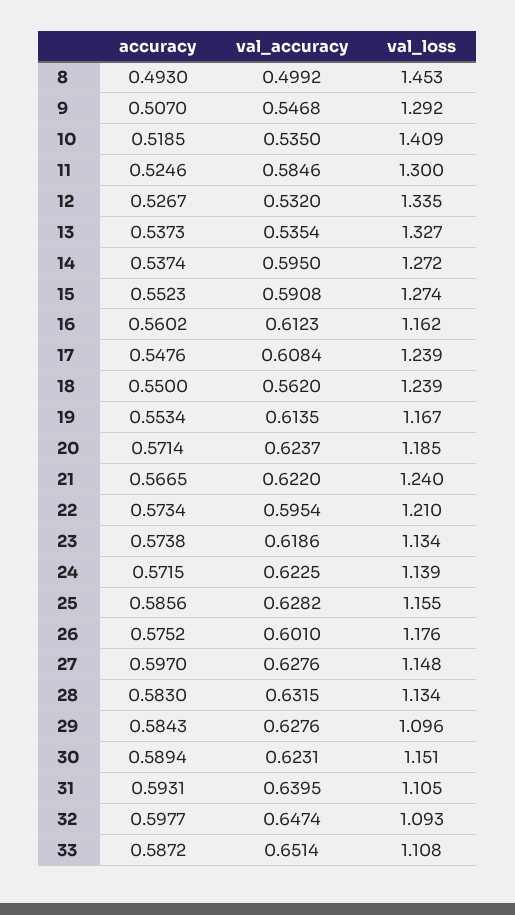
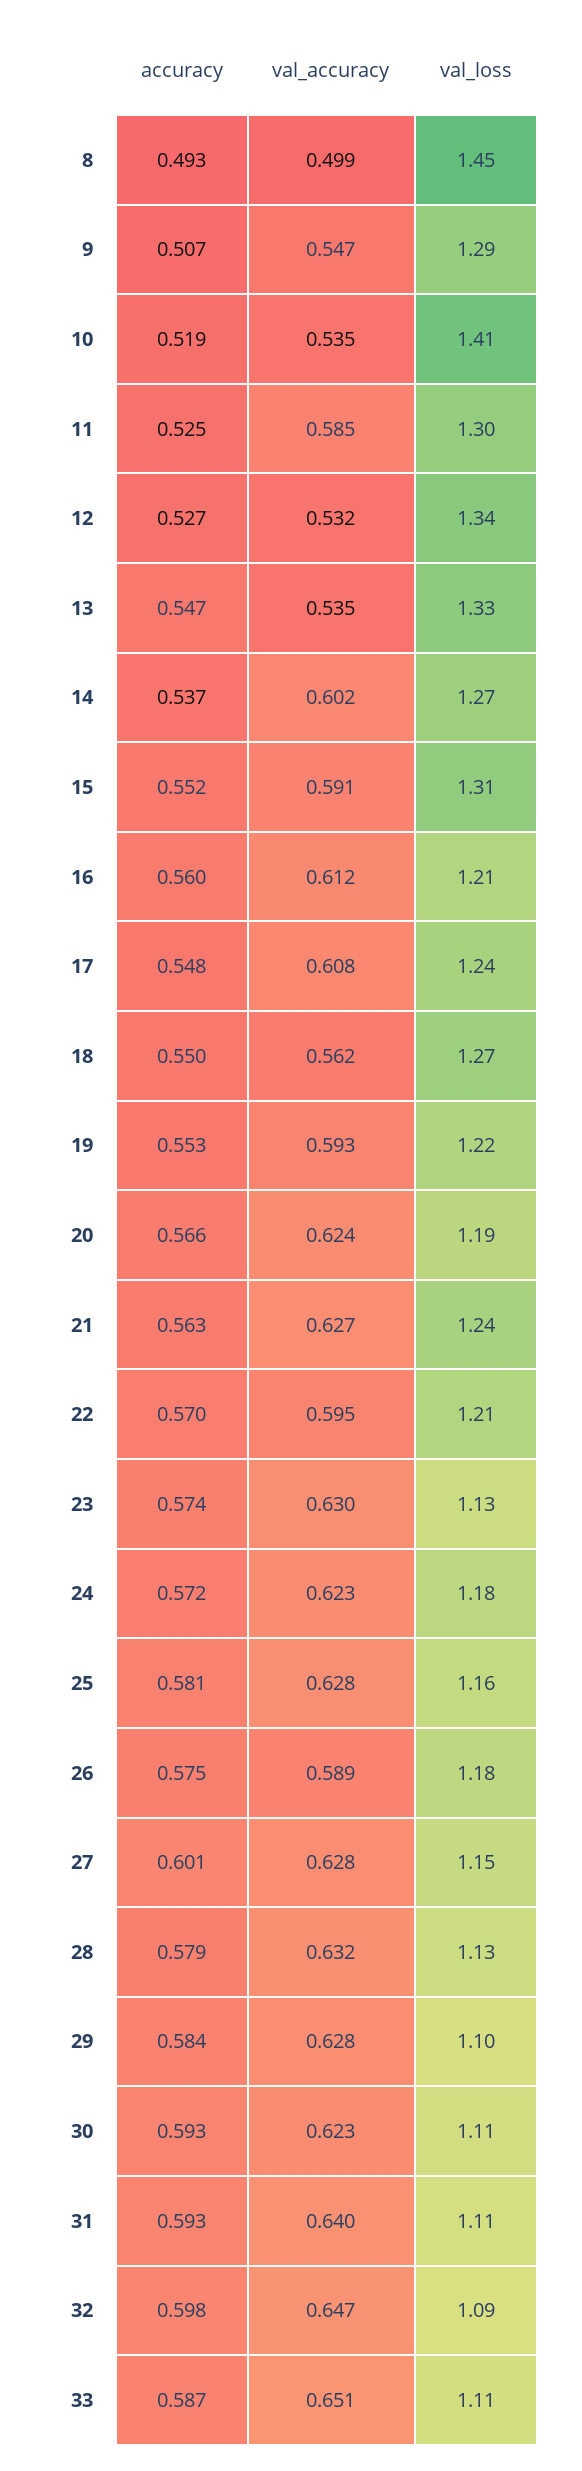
  {
    "accuracy": {
      "8": 0.493,
      "9": 0.507,
      "10": 0.5185,
      "11": 0.5246,
      "12": 0.5267,
-     "13": 0.5373,
+     "13": 0.547,
      "14": 0.5374,
      "15": 0.5523,
      "16": 0.5602,
      "17": 0.5476,
      "18": 0.55,
      "19": 0.5534,
-     "20": 0.5714,
+     "20": 0.566,
-     "21": 0.5665,
+     "21": 0.563,
-     "22": 0.5734,
+     "22": 0.57,
      "23": 0.5738,
      "24": 0.5715,
-     "25": 0.5856,
+     "25": 0.581,
      "26": 0.5752,
-     "27": 0.597,
+     "27": 0.601,
-     "28": 0.583,
+     "28": 0.579,
      "29": 0.5843,
-     "30": 0.5894,
+     "30": 0.593,
      "31": 0.5931,
      "32": 0.5977,
      "33": 0.5872
    },
    "val_accuracy": {
      "8": 0.4992,
      "9": 0.5468,
      "10": 0.535,
      "11": 0.5846,
      "12": 0.532,
      "13": 0.5354,
-     "14": 0.595,
+     "14": 0.602,
      "15": 0.5908,
      "16": 0.6123,
      "17": 0.6084,
      "18": 0.562,
-     "19": 0.6135,
+     "19": 0.593,
      "20": 0.6237,
-     "21": 0.622,
+     "21": 0.627,
      "22": 0.5954,
-     "23": 0.6186,
+     "23": 0.63,
      "24": 0.6225,
      "25": 0.6282,
-     "26": 0.601,
+     "26": 0.589,
      "27": 0.6276,
      "28": 0.6315,
      "29": 0.6276,
      "30": 0.6231,
      "31": 0.6395,
      "32": 0.6474,
      "33": 0.6514
    },
    "val_loss": {
      "8": 1.453,
      "9": 1.292,
      "10": 1.409,
      "11": 1.3,
      "12": 1.335,
      "13": 1.327,
      "14": 1.272,
-     "15": 1.274,
+     "15": 1.31,
-     "16": 1.162,
+     "16": 1.21,
      "17": 1.239,
-     "18": 1.239,
+     "18": 1.27,
-     "19": 1.167,
+     "19": 1.22,
      "20": 1.185,
      "21": 1.24,
      "22": 1.21,
      "23": 1.134,
-     "24": 1.139,
+     "24": 1.18,
      "25": 1.155,
      "26": 1.176,
      "27": 1.148,
      "28": 1.134,
      "29": 1.096,
-     "30": 1.151,
+     "30": 1.11,
      "31": 1.105,
      "32": 1.093,
      "33": 1.108
    }
  }

